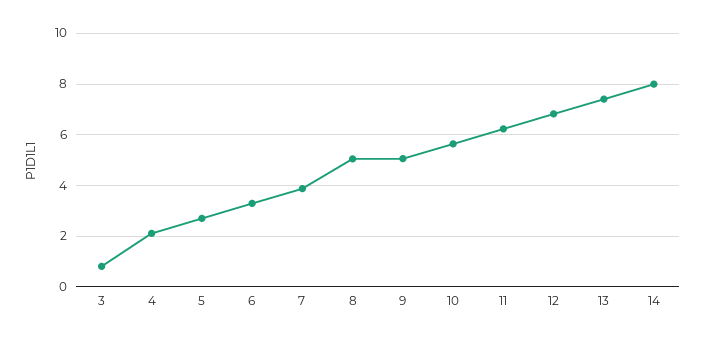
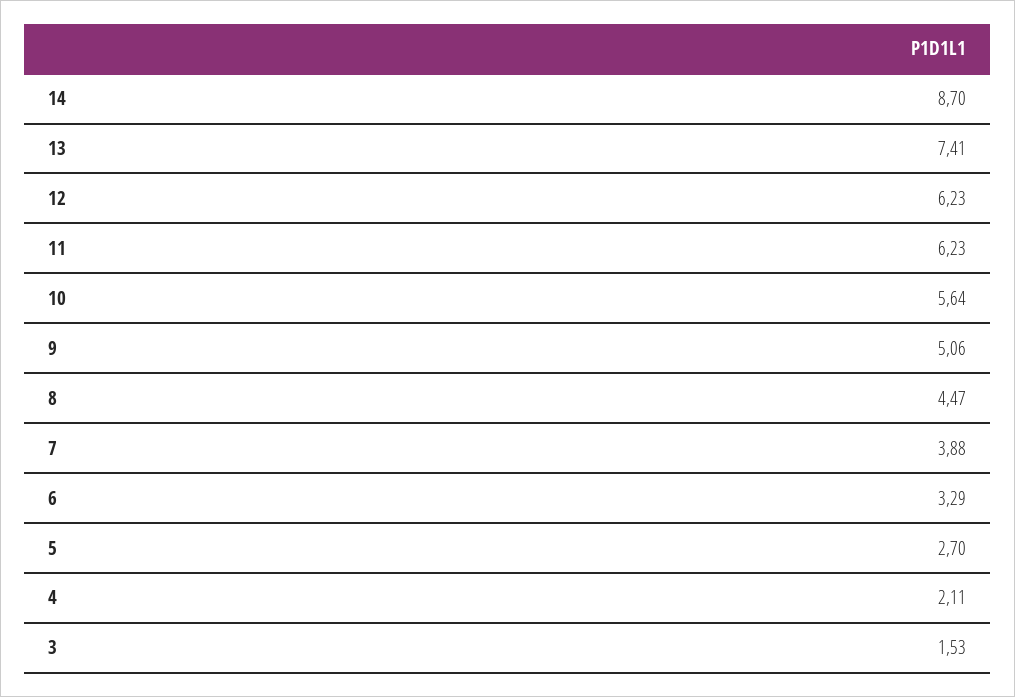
  {
-   "3": 0.75,
+   "3": 1.53,
    "4": 2.11,
    "5": 2.7,
    "6": 3.29,
    "7": 3.88,
-   "8": 5,
+   "8": 4.47,
    "9": 5.06,
    "10": 5.64,
    "11": 6.23,
-   "12": 6.75,
+   "12": 6.23,
    "13": 7.41,
-   "14": 8
+   "14": 8.7
  }

